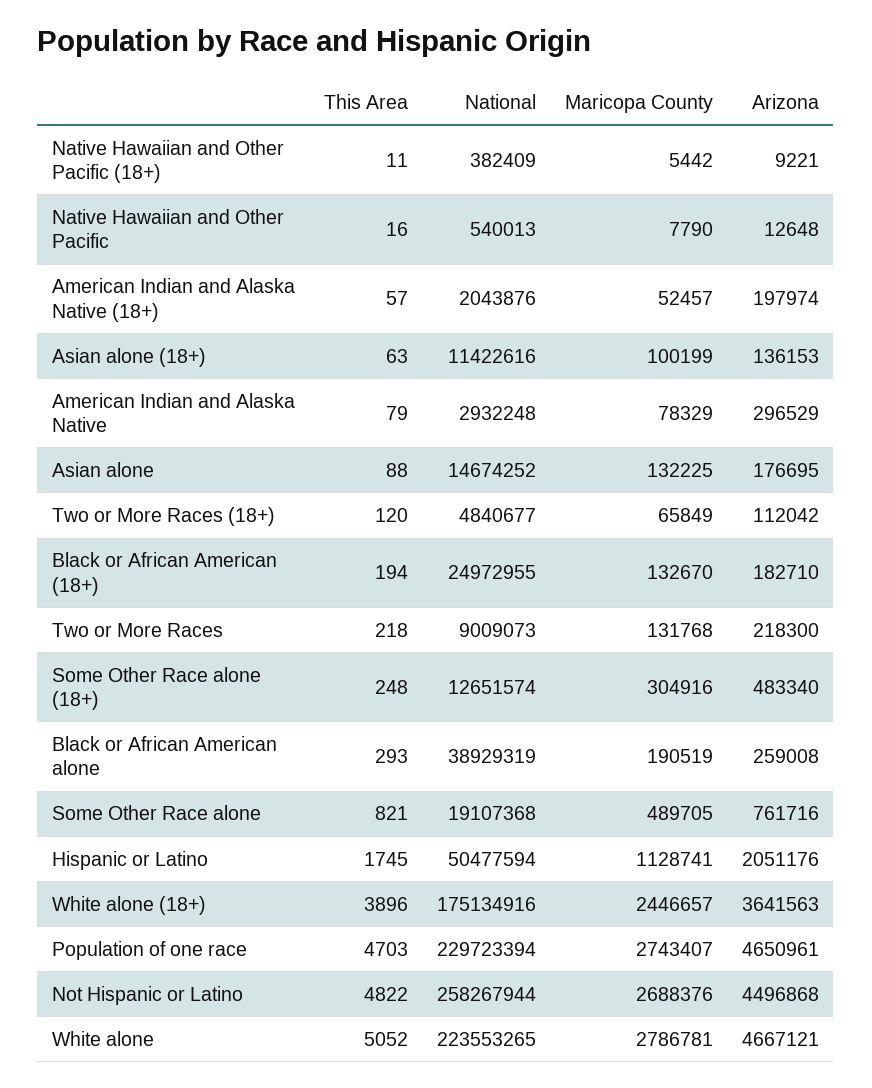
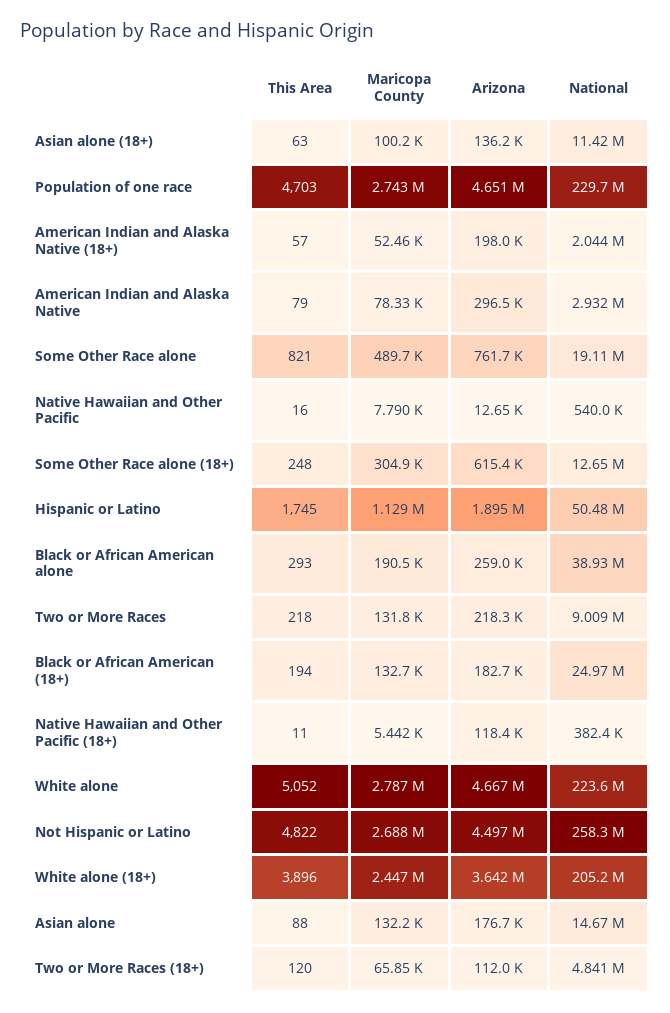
  {
    "This Area": {
      "Native Hawaiian and Other Pacific (18+)": 11,
      "Native Hawaiian and Other Pacific": 16,
      "American Indian and Alaska Native (18+)": 57,
      "Asian alone (18+)": 63,
      "American Indian and Alaska Native": 79,
      "Asian alone": 88,
      "Two or More Races (18+)": 120,
      "Black or African American (18+)": 194,
      "Two or More Races": 218,
      "Some Other Race alone (18+)": 248,
      "Black or African American alone": 293,
      "Some Other Race alone": 821,
      "Hispanic or Latino": 1745,
      "White alone (18+)": 3896,
      "Population of one race": 4703,
      "Not Hispanic or Latino": 4822,
      "White alone": 5052
    },
    "National": {
      "Native Hawaiian and Other Pacific (18+)": 382409,
      "Native Hawaiian and Other Pacific": 540013,
      "American Indian and Alaska Native (18+)": 2043876,
      "Asian alone (18+)": 11422616,
      "American Indian and Alaska Native": 2932248,
      "Asian alone": 14674252,
      "Two or More Races (18+)": 4840677,
      "Black or African American (18+)": 24972955,
      "Two or More Races": 9009073,
      "Some Other Race alone (18+)": 12651574,
      "Black or African American alone": 38929319,
      "Some Other Race alone": 19107368,
      "Hispanic or Latino": 50477594,
-     "White alone (18+)": 175134916,
+     "White alone (18+)": 205200000,
      "Population of one race": 229723394,
      "Not Hispanic or Latino": 258267944,
      "White alone": 223553265
    },
    "Maricopa County": {
      "Native Hawaiian and Other Pacific (18+)": 5442,
      "Native Hawaiian and Other Pacific": 7790,
      "American Indian and Alaska Native (18+)": 52457,
      "Asian alone (18+)": 100199,
      "American Indian and Alaska Native": 78329,
      "Asian alone": 132225,
      "Two or More Races (18+)": 65849,
      "Black or African American (18+)": 132670,
      "Two or More Races": 131768,
      "Some Other Race alone (18+)": 304916,
      "Black or African American alone": 190519,
      "Some Other Race alone": 489705,
      "Hispanic or Latino": 1128741,
      "White alone (18+)": 2446657,
      "Population of one race": 2743407,
      "Not Hispanic or Latino": 2688376,
      "White alone": 2786781
    },
    "Arizona": {
-     "Native Hawaiian and Other Pacific (18+)": 9221,
+     "Native Hawaiian and Other Pacific (18+)": 118400,
      "Native Hawaiian and Other Pacific": 12648,
      "American Indian and Alaska Native (18+)": 197974,
      "Asian alone (18+)": 136153,
      "American Indian and Alaska Native": 296529,
      "Asian alone": 176695,
      "Two or More Races (18+)": 112042,
      "Black or African American (18+)": 182710,
      "Two or More Races": 218300,
-     "Some Other Race alone (18+)": 483340,
+     "Some Other Race alone (18+)": 615400,
      "Black or African American alone": 259008,
      "Some Other Race alone": 761716,
-     "Hispanic or Latino": 2051176,
+     "Hispanic or Latino": 1895000,
      "White alone (18+)": 3641563,
      "Population of one race": 4650961,
      "Not Hispanic or Latino": 4496868,
      "White alone": 4667121
    }
  }

